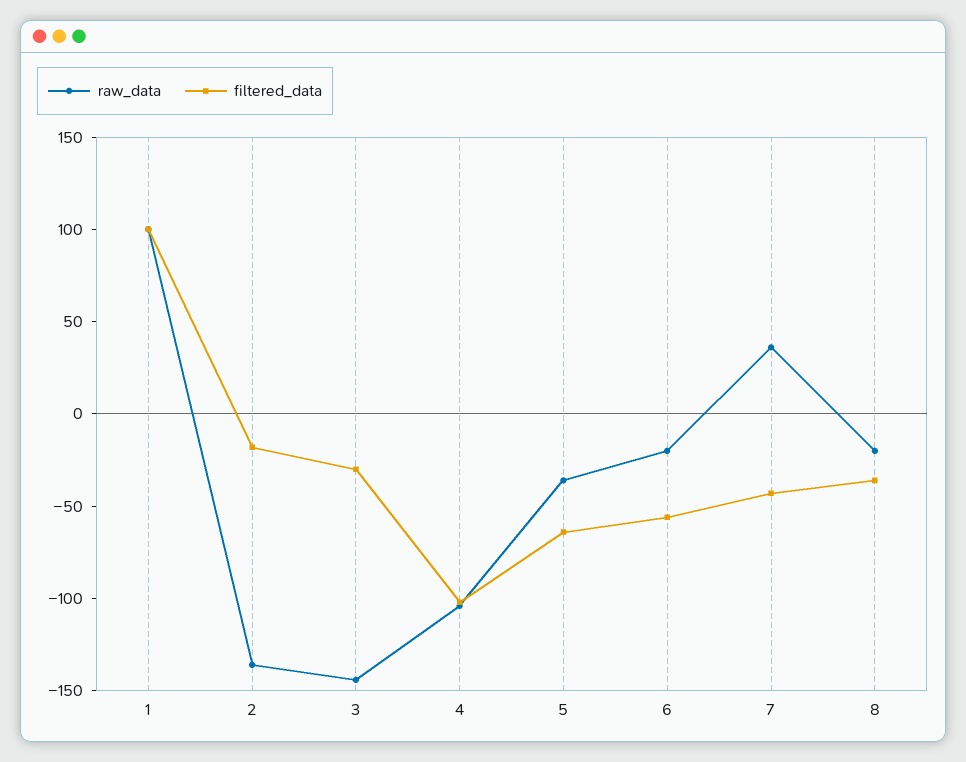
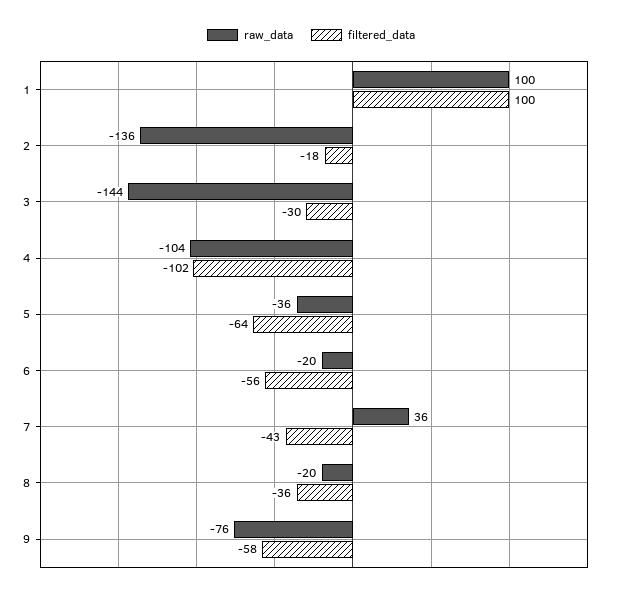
  {
    "raw_data": {
      "1": 100,
      "2": -136,
      "3": -144,
      "4": -104,
      "5": -36,
      "6": -20,
      "7": 36,
-     "8": -20
+     "8": -20,
+     "9": -76
    },
    "filtered_data": {
      "1": 100,
      "2": -18,
      "3": -30,
      "4": -102,
      "5": -64,
      "6": -56,
      "7": -43,
-     "8": -36
+     "8": -36,
+     "9": -58
    }
  }

